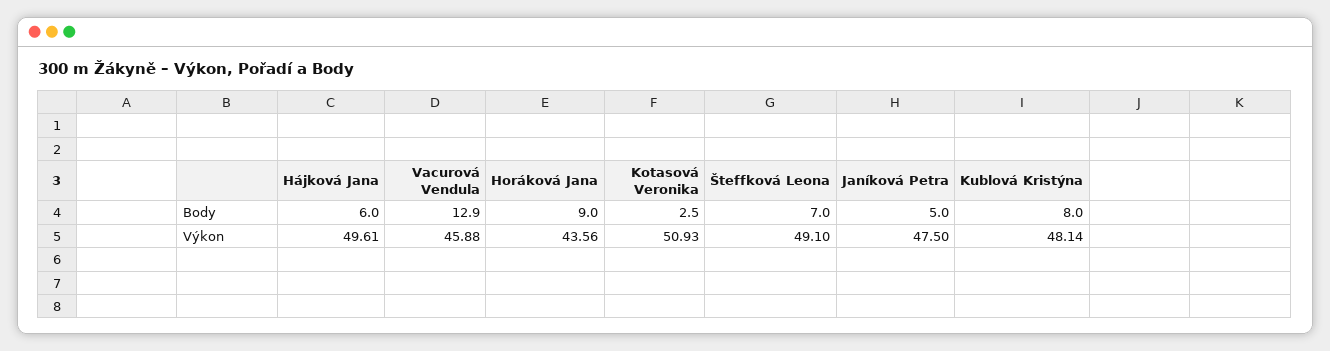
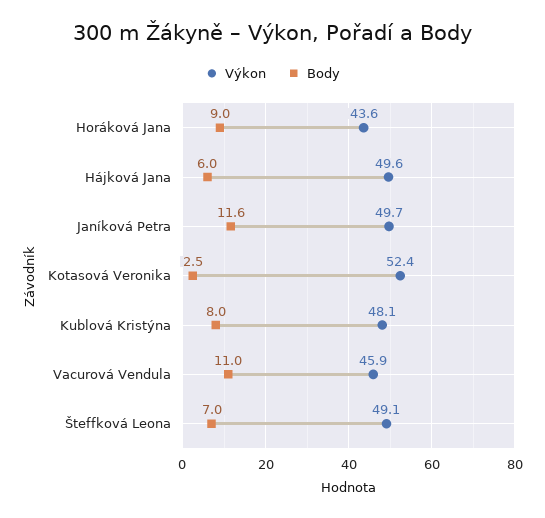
  {
    "Body": {
      "Hájková Jana": 6,
-     "Vacurová Vendula": 12.9,
+     "Vacurová Vendula": 11,
      "Horáková Jana": 9,
      "Kotasová Veronika": 2.5,
      "Šteffková Leona": 7,
-     "Janíková Petra": 5,
+     "Janíková Petra": 11.6,
      "Kublová Kristýna": 8
    },
    "Výkon": {
      "Hájková Jana": 49.61,
      "Vacurová Vendula": 45.88,
      "Horáková Jana": 43.56,
-     "Kotasová Veronika": 50.93,
+     "Kotasová Veronika": 52.4,
      "Šteffková Leona": 49.1,
-     "Janíková Petra": 47.5,
+     "Janíková Petra": 49.7,
      "Kublová Kristýna": 48.14
    }
  }

